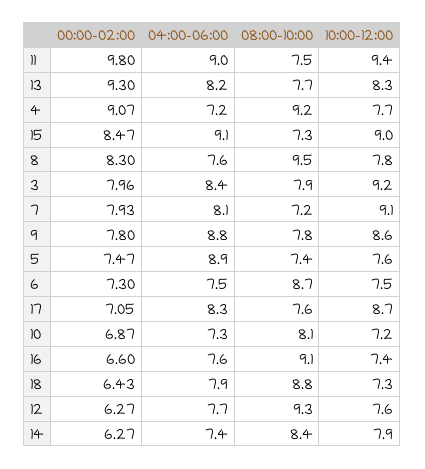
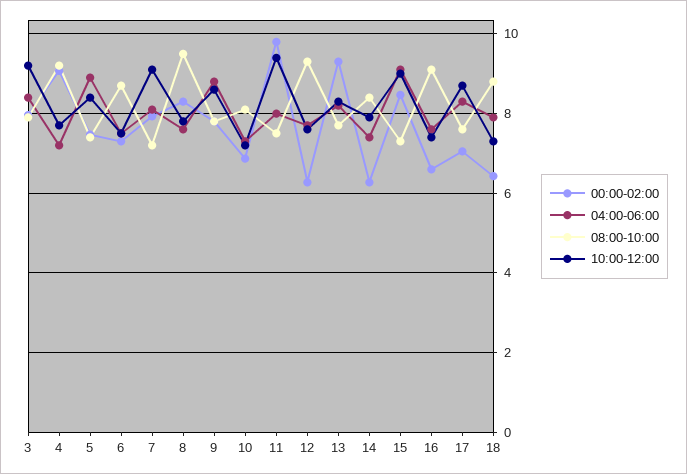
  {
    "00:00-02:00": {
      "11": 9.8,
      "13": 9.3,
      "4": 9.07,
      "15": 8.47,
      "8": 8.3,
      "3": 7.96,
      "7": 7.93,
      "9": 7.8,
      "5": 7.47,
      "6": 7.3,
      "17": 7.05,
      "10": 6.87,
      "16": 6.6,
      "18": 6.43,
      "12": 6.27,
      "14": 6.27
    },
    "04:00-06:00": {
-     "11": 9,
+     "11": 8,
      "13": 8.2,
      "4": 7.2,
      "15": 9.1,
      "8": 7.6,
      "3": 8.4,
      "7": 8.1,
      "9": 8.8,
      "5": 8.9,
      "6": 7.5,
      "17": 8.3,
      "10": 7.3,
      "16": 7.6,
      "18": 7.9,
      "12": 7.7,
      "14": 7.4
    },
    "08:00-10:00": {
      "11": 7.5,
      "13": 7.7,
      "4": 9.2,
      "15": 7.3,
      "8": 9.5,
      "3": 7.9,
      "7": 7.2,
      "9": 7.8,
      "5": 7.4,
      "6": 8.7,
      "17": 7.6,
      "10": 8.1,
      "16": 9.1,
      "18": 8.8,
      "12": 9.3,
      "14": 8.4
    },
    "10:00-12:00": {
      "11": 9.4,
      "13": 8.3,
      "4": 7.7,
      "15": 9,
      "8": 7.8,
      "3": 9.2,
      "7": 9.1,
      "9": 8.6,
-     "5": 7.6,
+     "5": 8.4,
      "6": 7.5,
      "17": 8.7,
      "10": 7.2,
      "16": 7.4,
      "18": 7.3,
      "12": 7.6,
      "14": 7.9
    }
  }

